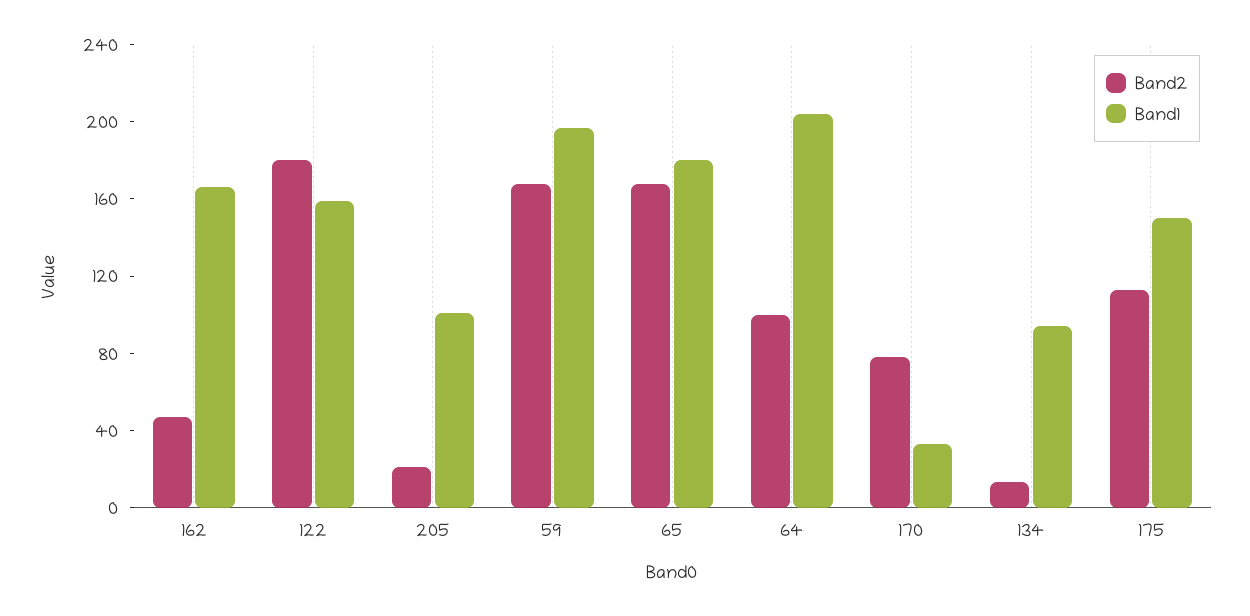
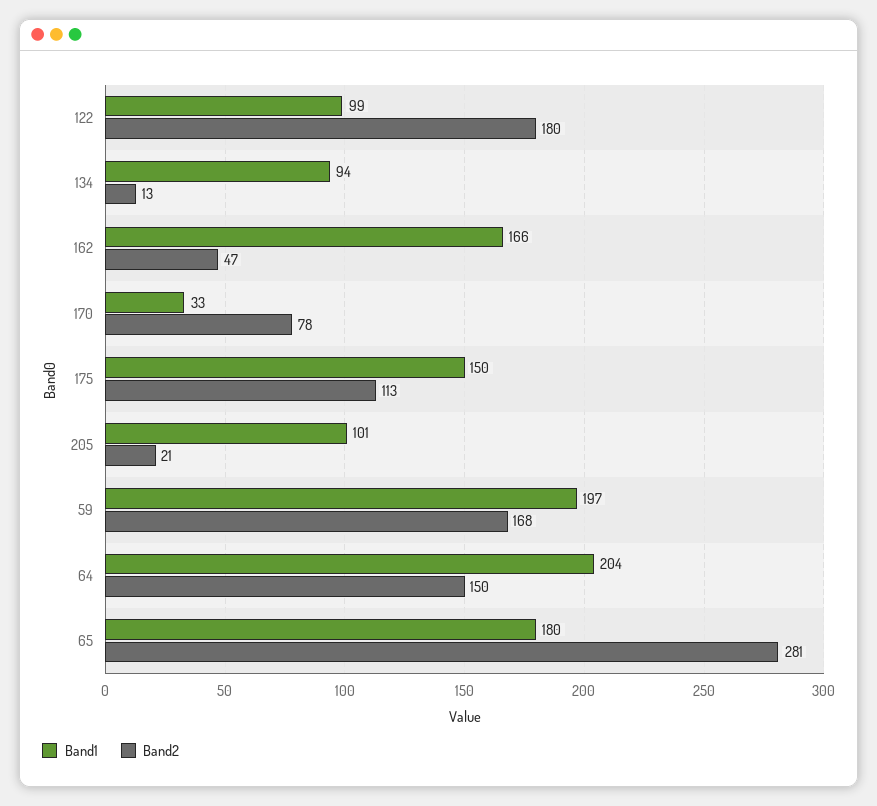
  {
    "Band2": {
      "162": 47,
      "122": 180,
      "205": 21,
      "59": 168,
-     "65": 170,
+     "65": 281,
-     "64": 100,
+     "64": 150,
      "170": 78,
      "134": 13,
      "175": 113
    },
    "Band1": {
      "162": 166,
-     "122": 160,
+     "122": 99,
      "205": 101,
      "59": 197,
      "65": 180,
      "64": 204,
      "170": 33,
      "134": 94,
      "175": 150
    }
  }

